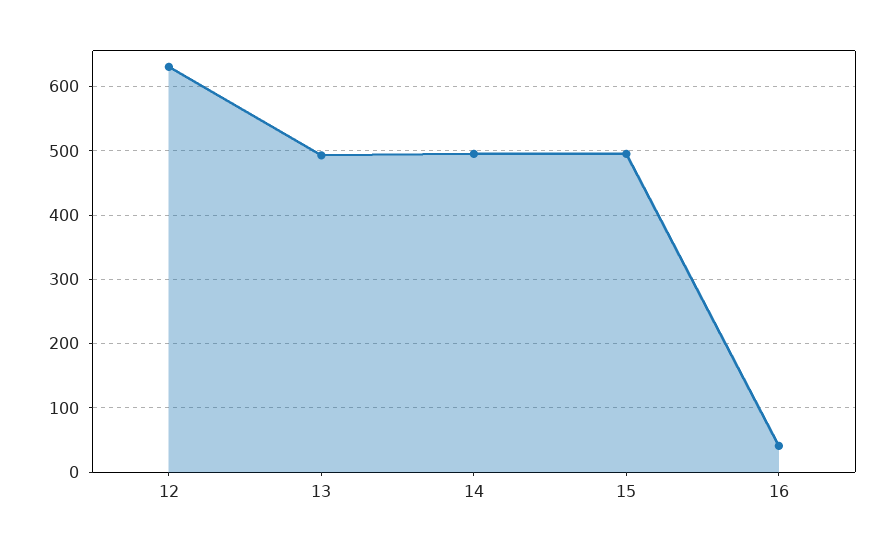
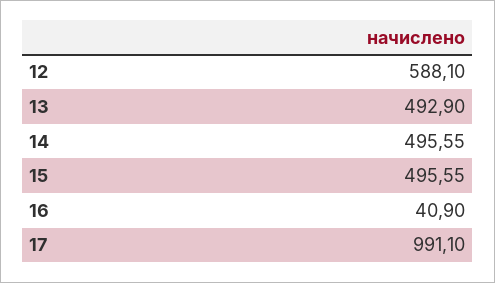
  {
-   "12": 630,
+   "12": 588.1,
    "13": 492.9,
    "14": 495.55,
    "15": 495.55,
-   "16": 40.9
+   "16": 40.9,
+   "17": 991.1
  }

